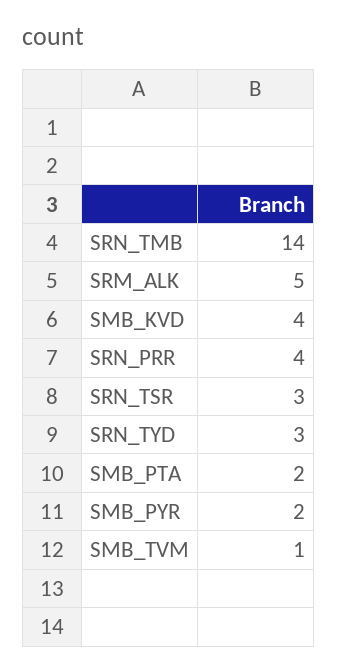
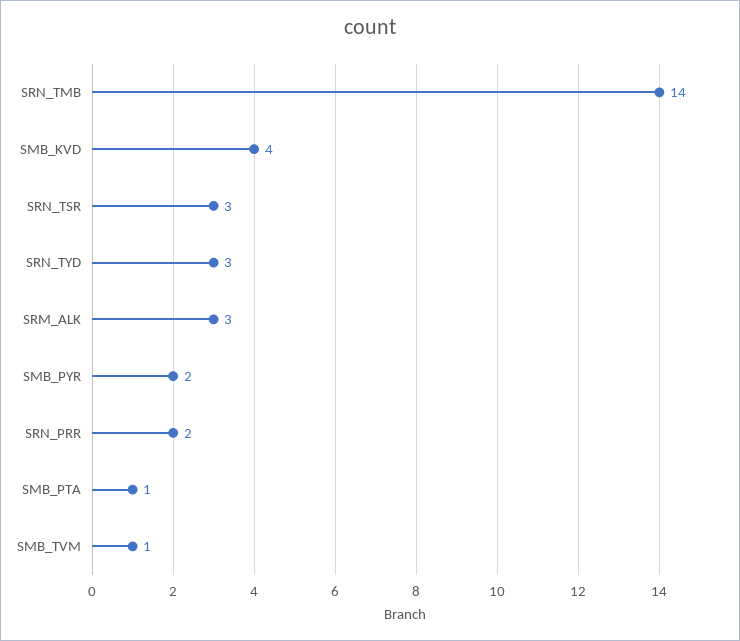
  {
    "SRN_TMB": 14,
-   "SRM_ALK": 5,
+   "SRM_ALK": 3,
    "SMB_KVD": 4,
-   "SRN_PRR": 4,
+   "SRN_PRR": 2,
    "SRN_TSR": 3,
    "SRN_TYD": 3,
-   "SMB_PTA": 2,
+   "SMB_PTA": 1,
    "SMB_PYR": 2,
    "SMB_TVM": 1
  }

